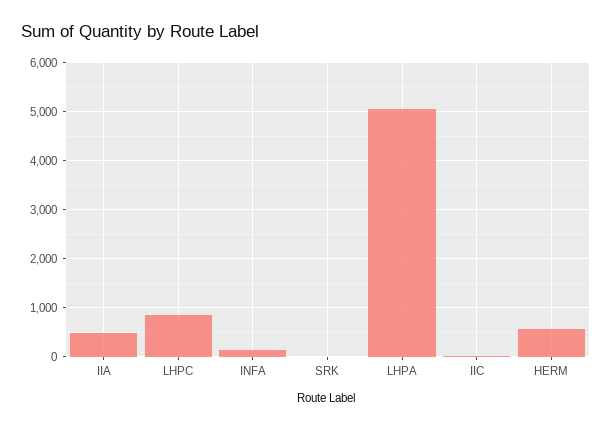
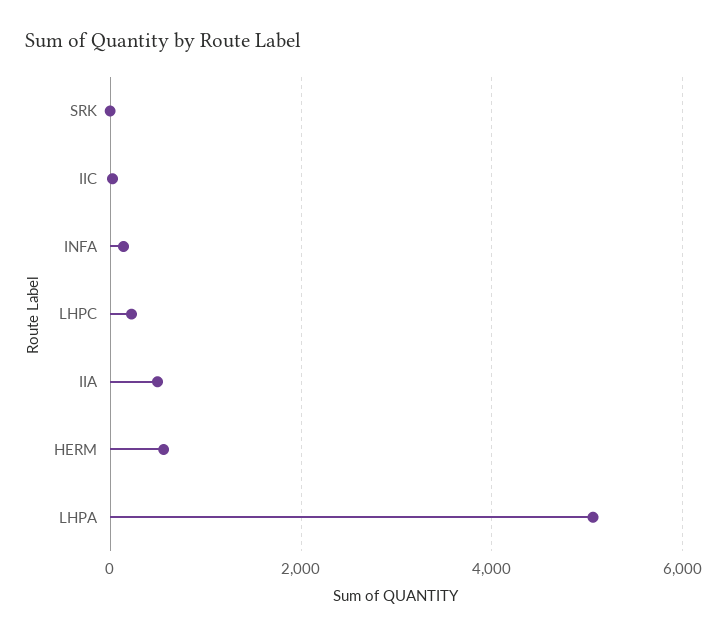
  {
    "IIA": 400,
-   "LHPC": 800,
+   "LHPC": 200,
    "INFA": 200,
    "SRK": 0,
    "LHPA": 5000,
    "IIC": 0,
    "HERM": 600
  }

